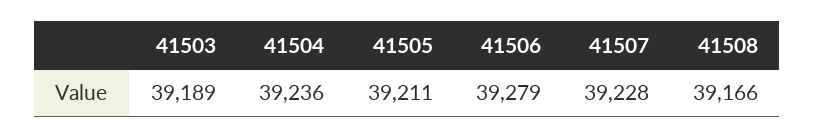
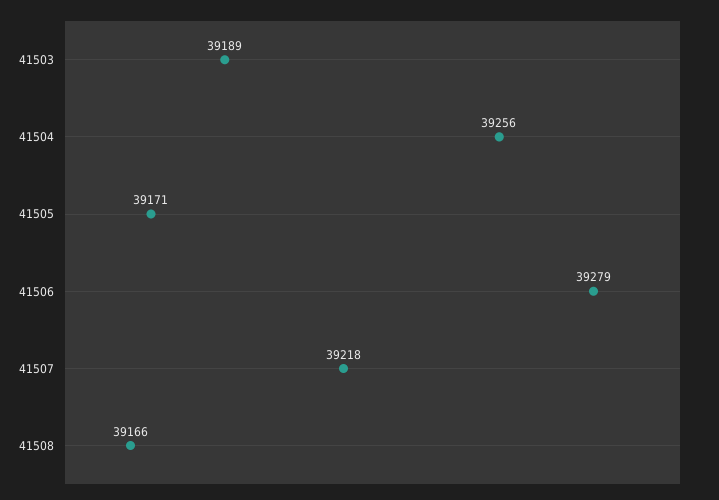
  {
    "41503": 39189,
-   "41504": 39236,
+   "41504": 39256,
-   "41505": 39211,
+   "41505": 39171,
    "41506": 39279,
-   "41507": 39228,
+   "41507": 39218,
    "41508": 39166
  }

